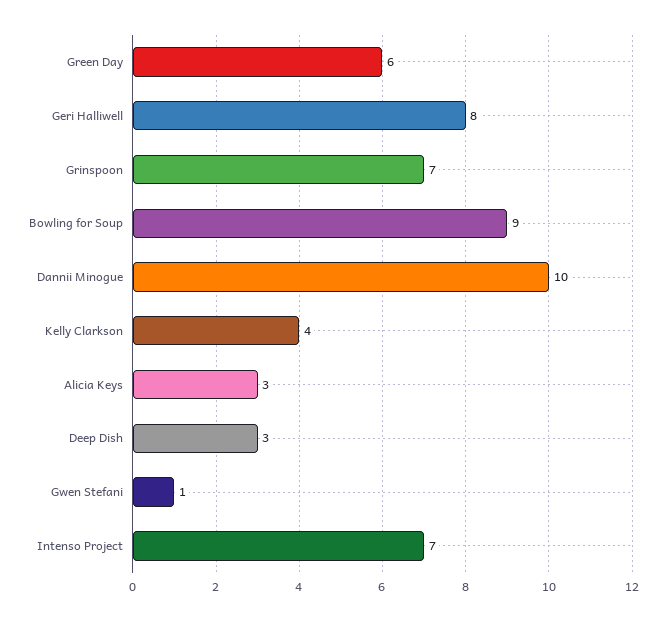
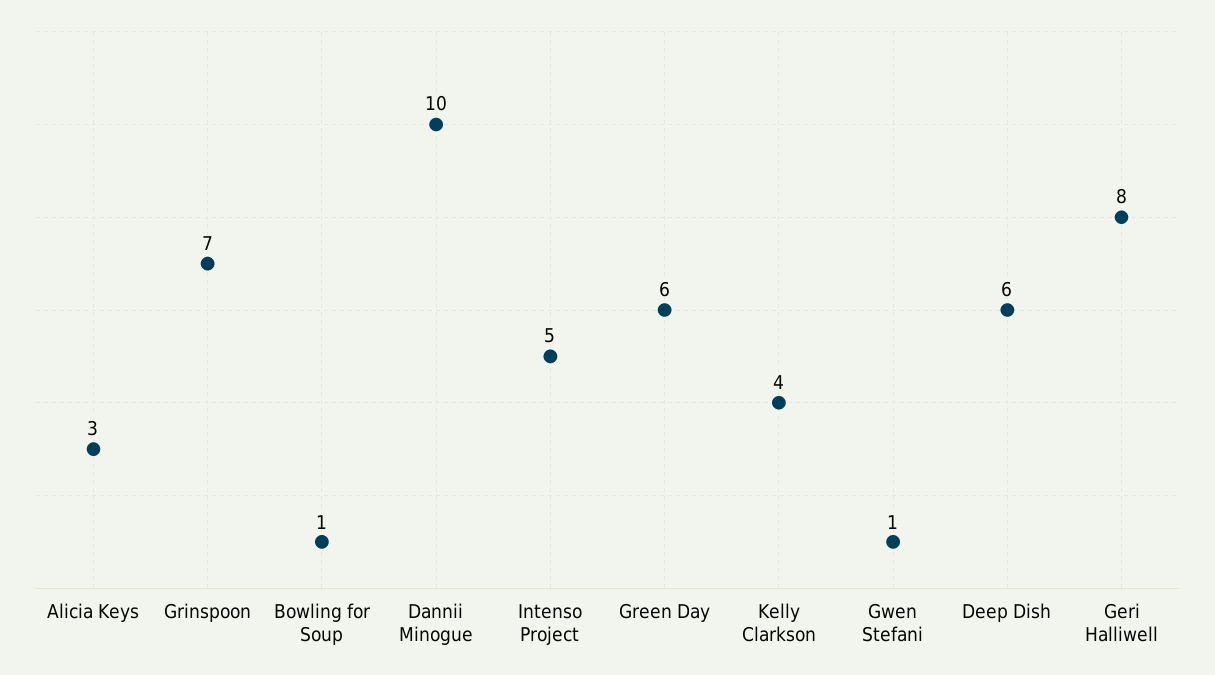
  {
    "Green Day": 6,
    "Geri Halliwell": 8,
    "Grinspoon": 7,
-   "Bowling for Soup": 9,
+   "Bowling for Soup": 1,
    "Dannii Minogue": 10,
    "Kelly Clarkson": 4,
    "Alicia Keys": 3,
-   "Deep Dish": 3,
+   "Deep Dish": 6,
    "Gwen Stefani": 1,
-   "Intenso Project": 7
+   "Intenso Project": 5
  }

